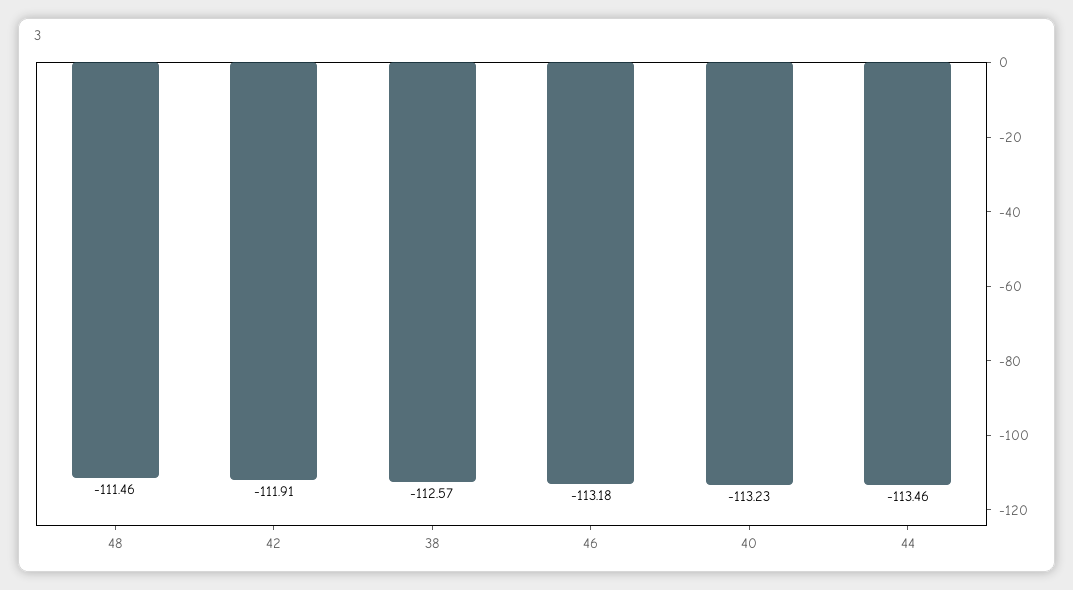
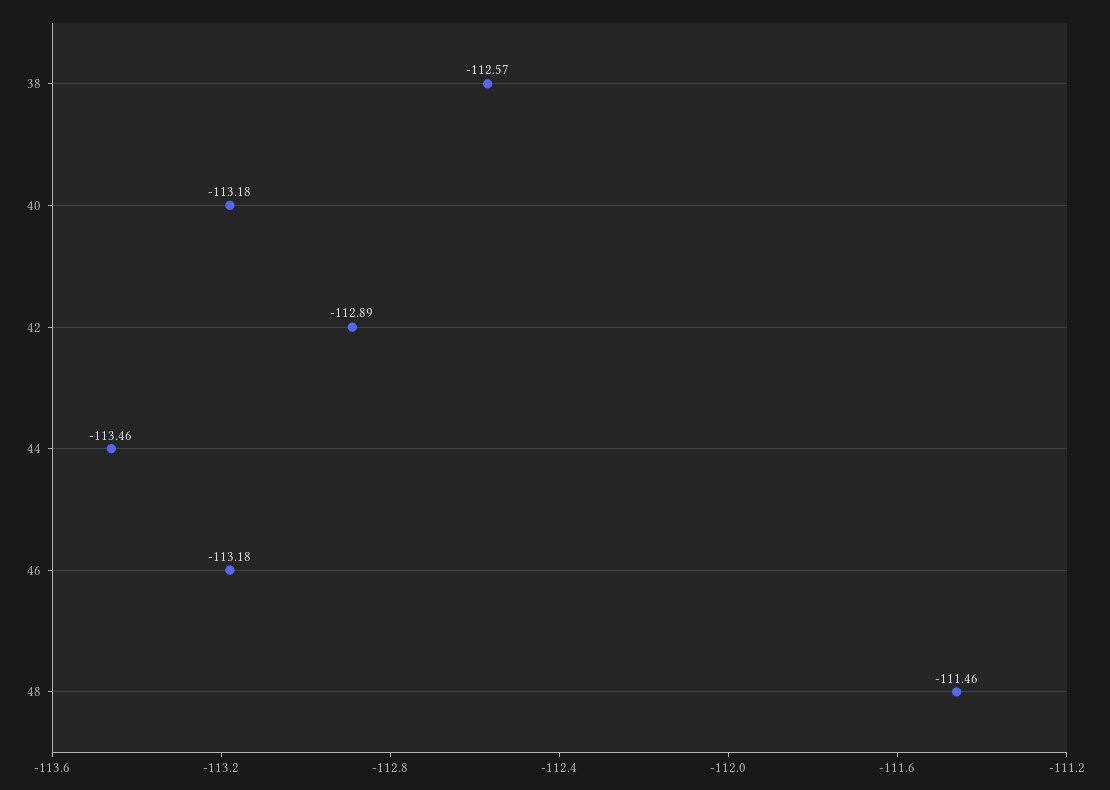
  {
    "48": -111.46,
-   "42": -111.91,
+   "42": -112.89,
    "38": -112.57,
    "46": -113.18,
-   "40": -113.23,
+   "40": -113.18,
    "44": -113.46
  }

